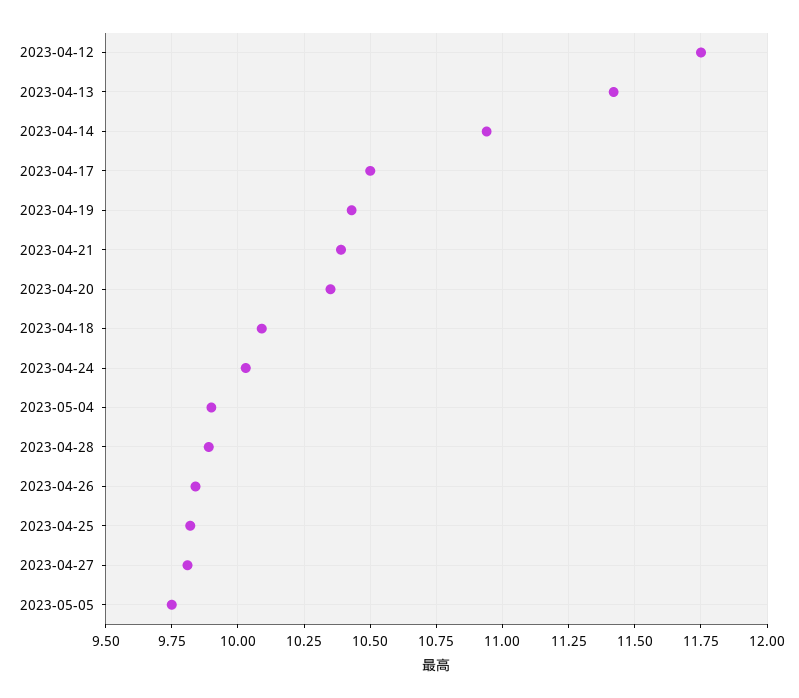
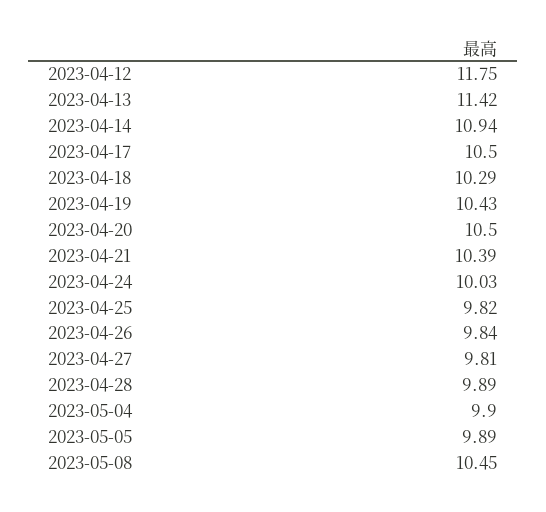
  {
    "2023-04-12": 11.75,
    "2023-04-13": 11.42,
    "2023-04-14": 10.94,
    "2023-04-17": 10.5,
    "2023-04-19": 10.43,
    "2023-04-21": 10.39,
-   "2023-04-20": 10.35,
+   "2023-04-20": 10.5,
-   "2023-04-18": 10.1,
+   "2023-04-18": 10.29,
    "2023-04-24": 10.03,
    "2023-05-04": 9.9,
    "2023-04-28": 9.89,
    "2023-04-26": 9.84,
    "2023-04-25": 9.82,
    "2023-04-27": 9.81,
-   "2023-05-05": 9.75
+   "2023-05-05": 9.89,
+   "2023-05-08": 10.45
  }

